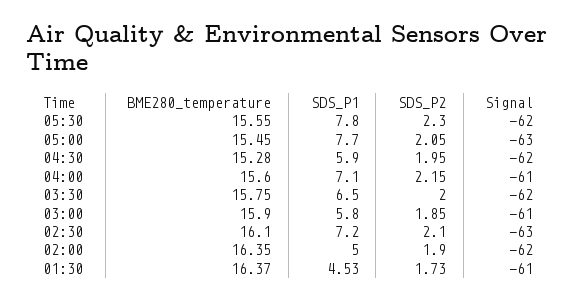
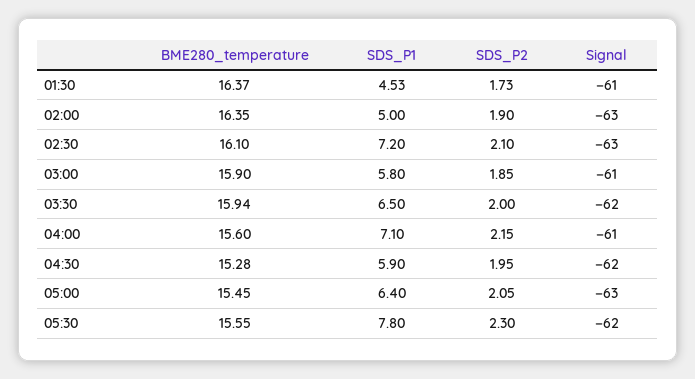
  {
    "BME280_temperature": {
      "05:30": 15.55,
      "05:00": 15.45,
      "04:30": 15.28,
      "04:00": 15.6,
-     "03:30": 15.75,
+     "03:30": 15.94,
      "03:00": 15.9,
      "02:30": 16.1,
      "02:00": 16.35,
      "01:30": 16.37
    },
    "SDS_P1": {
      "05:30": 7.8,
-     "05:00": 7.7,
+     "05:00": 6.4,
      "04:30": 5.9,
      "04:00": 7.1,
      "03:30": 6.5,
      "03:00": 5.8,
      "02:30": 7.2,
      "02:00": 5,
      "01:30": 4.53
    },
    "SDS_P2": {
      "05:30": 2.3,
      "05:00": 2.05,
      "04:30": 1.95,
      "04:00": 2.15,
      "03:30": 2,
      "03:00": 1.85,
      "02:30": 2.1,
      "02:00": 1.9,
      "01:30": 1.73
    },
    "Signal": {
      "05:30": -62,
      "05:00": -63,
      "04:30": -62,
      "04:00": -61,
      "03:30": -62,
      "03:00": -61,
      "02:30": -63,
-     "02:00": -62,
+     "02:00": -63,
      "01:30": -61
    }
  }

